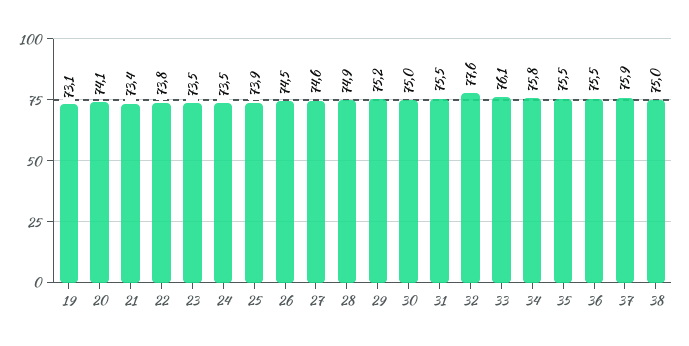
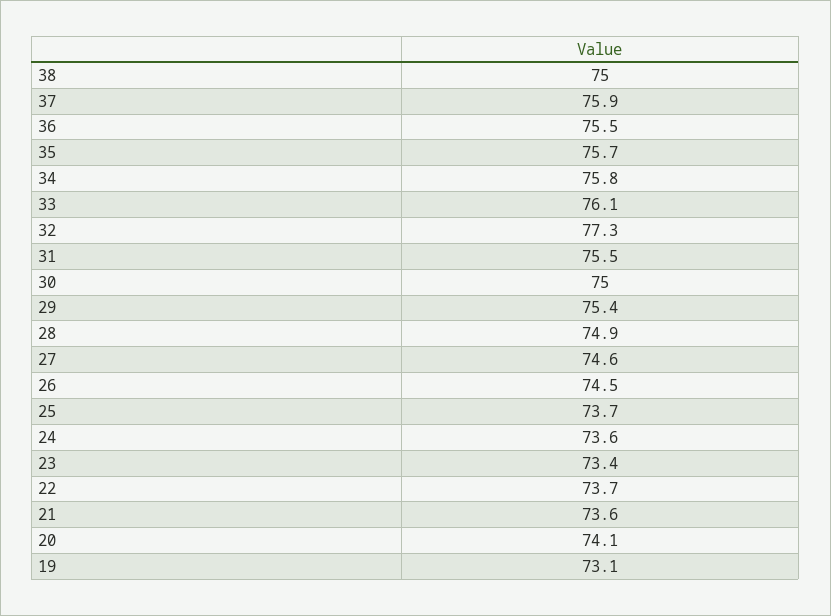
  {
    "19": 73.1,
    "20": 74.1,
-   "21": 73.4,
+   "21": 73.6,
-   "22": 73.8,
+   "22": 73.7,
-   "23": 73.5,
+   "23": 73.4,
-   "24": 73.5,
+   "24": 73.6,
-   "25": 73.9,
+   "25": 73.7,
    "26": 74.5,
    "27": 74.6,
    "28": 74.9,
-   "29": 75.2,
+   "29": 75.4,
    "30": 75,
    "31": 75.5,
-   "32": 77.6,
+   "32": 77.3,
    "33": 76.1,
    "34": 75.8,
-   "35": 75.5,
+   "35": 75.7,
    "36": 75.5,
    "37": 75.9,
    "38": 75
  }

